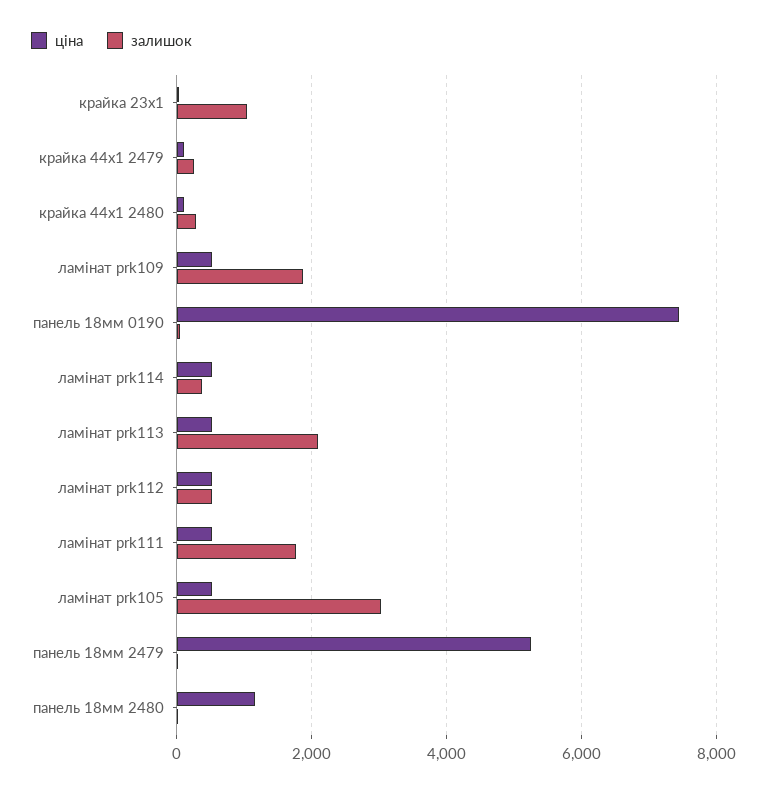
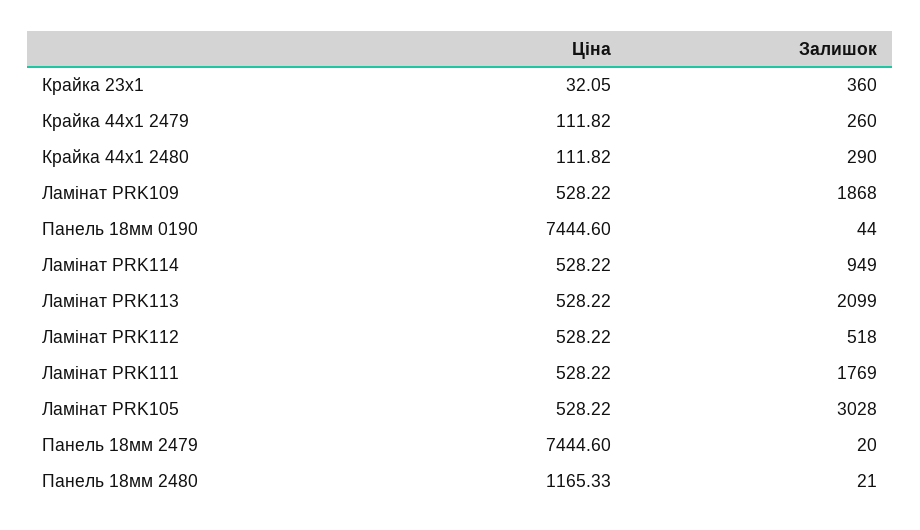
  {
    "ціна": {
      "крайка 23x1": 32.05,
      "крайка 44x1 2479": 111.82,
      "крайка 44x1 2480": 111.82,
      "ламінат prk109": 528.22,
      "панель 18мм 0190": 7444.6,
      "ламінат prk114": 528.22,
      "ламінат prk113": 528.22,
      "ламінат prk112": 528.22,
      "ламінат prk111": 528.22,
      "ламінат prk105": 528.22,
-     "панель 18мм 2479": 5200,
+     "панель 18мм 2479": 7444.6,
      "панель 18мм 2480": 1165.33
    },
    "залишок": {
-     "крайка 23x1": 1000,
+     "крайка 23x1": 360,
      "крайка 44x1 2479": 260,
      "крайка 44x1 2480": 290,
      "ламінат prk109": 1868,
      "панель 18мм 0190": 44,
-     "ламінат prk114": 400,
+     "ламінат prk114": 949,
      "ламінат prk113": 2099,
      "ламінат prk112": 518,
      "ламінат prk111": 1769,
      "ламінат prk105": 3028,
      "панель 18мм 2479": 20,
      "панель 18мм 2480": 21
    }
  }

